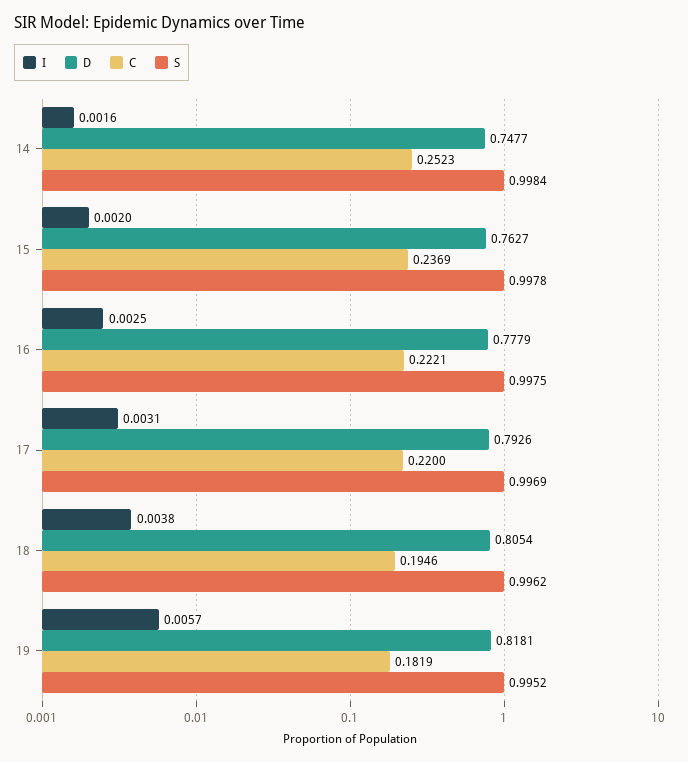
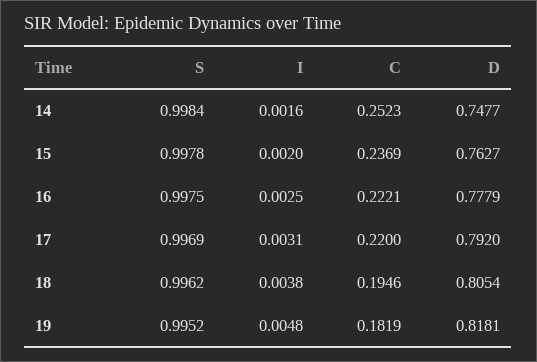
  {
    "I": {
      "14": 0.0016,
      "15": 0.002,
      "16": 0.0025,
      "17": 0.0031,
      "18": 0.0038,
-     "19": 0.0057
+     "19": 0.0048
    },
    "D": {
      "14": 0.7477,
      "15": 0.7627,
      "16": 0.7779,
-     "17": 0.7926,
+     "17": 0.792,
      "18": 0.8054,
      "19": 0.8181
    },
    "C": {
      "14": 0.2523,
      "15": 0.2369,
      "16": 0.2221,
      "17": 0.22,
      "18": 0.1946,
      "19": 0.1819
    },
    "S": {
      "14": 0.9984,
      "15": 0.9978,
      "16": 0.9975,
      "17": 0.9969,
      "18": 0.9962,
      "19": 0.9952
    }
  }

